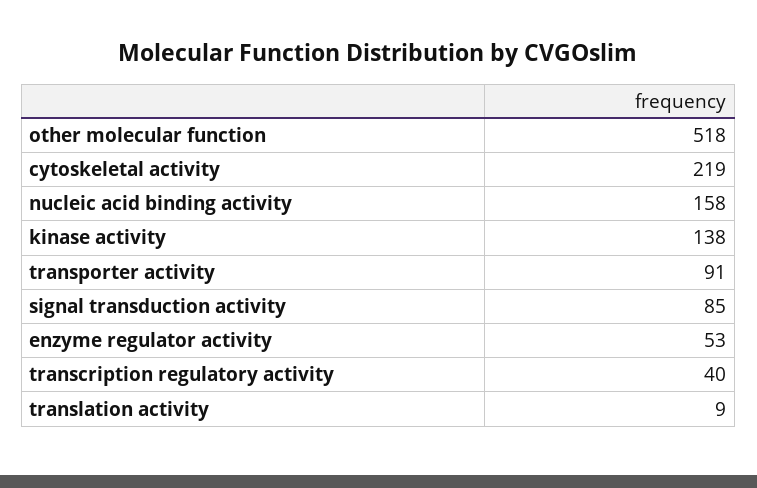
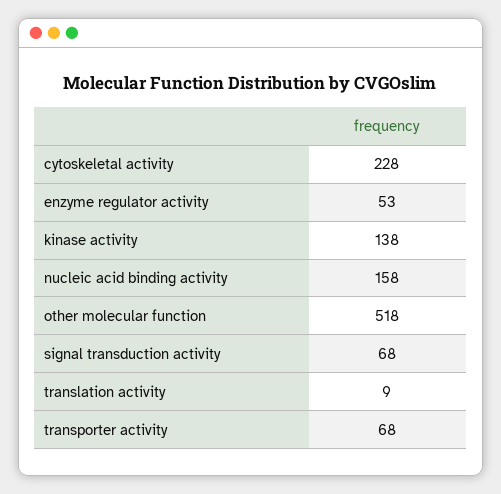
  {
    "other molecular function": 518,
-   "cytoskeletal activity": 219,
+   "cytoskeletal activity": 228,
    "nucleic acid binding activity": 158,
    "kinase activity": 138,
-   "transporter activity": 91,
+   "transporter activity": 68,
-   "signal transduction activity": 85,
+   "signal transduction activity": 68,
    "enzyme regulator activity": 53,
-   "transcription regulatory activity": 40,
    "translation activity": 9
  }

